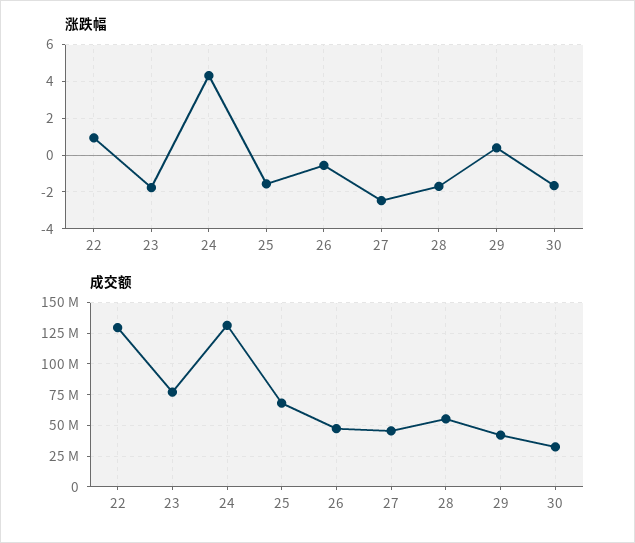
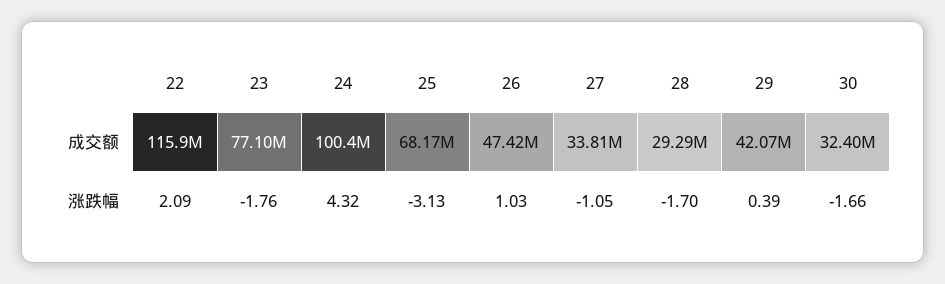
  {
    "涨跌幅": {
-     "22": 1,
+     "22": 2.09,
      "23": -1.76,
      "24": 4.32,
-     "25": -1.5,
+     "25": -3.13,
-     "26": -0.5,
+     "26": 1.03,
-     "27": -2.5,
+     "27": -1.05,
      "28": -1.7,
      "29": 0.39,
      "30": -1.66
    },
    "成交额": {
-     "22": 130000000,
+     "22": 115900000,
      "23": 77100000,
-     "24": 130000000,
+     "24": 100400000,
      "25": 68170000,
      "26": 47420000,
-     "27": 45000000,
+     "27": 33810000,
-     "28": 55000000,
+     "28": 29290000,
      "29": 42070000,
      "30": 32400000
    }
  }

